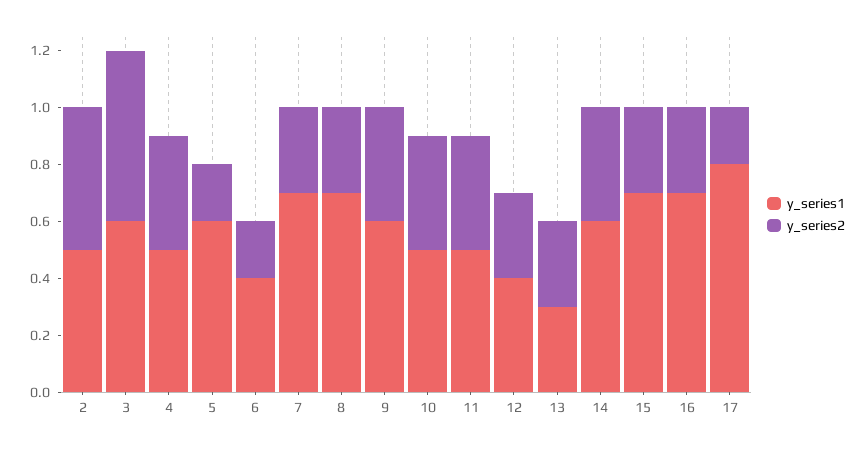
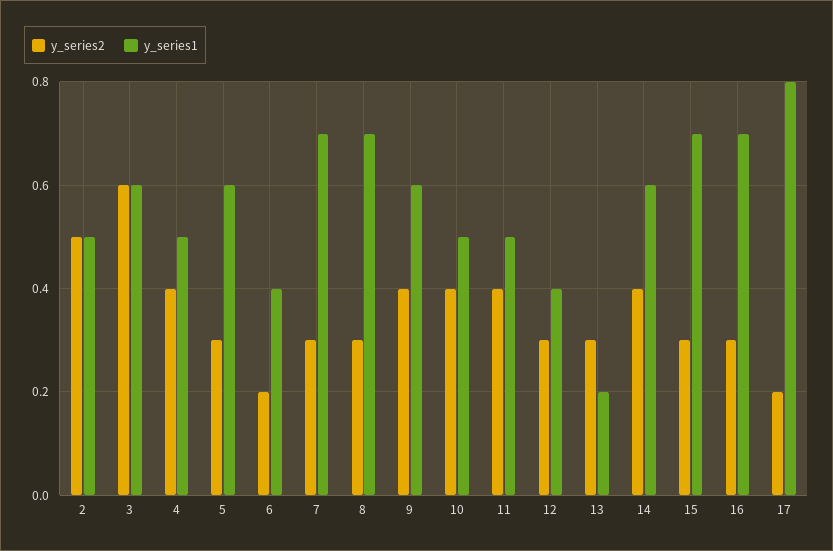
  {
    "y_series1": {
      "2": 0.5,
      "3": 0.6,
      "4": 0.5,
      "5": 0.6,
      "6": 0.4,
      "7": 0.7,
      "8": 0.7,
      "9": 0.6,
      "10": 0.5,
      "11": 0.5,
      "12": 0.4,
-     "13": 0.3,
+     "13": 0.2,
      "14": 0.6,
      "15": 0.7,
      "16": 0.7,
      "17": 0.8
    },
    "y_series2": {
      "2": 0.5,
      "3": 0.6,
      "4": 0.4,
-     "5": 0.2,
+     "5": 0.3,
      "6": 0.2,
      "7": 0.3,
      "8": 0.3,
      "9": 0.4,
      "10": 0.4,
      "11": 0.4,
      "12": 0.3,
      "13": 0.3,
      "14": 0.4,
      "15": 0.3,
      "16": 0.3,
      "17": 0.2
    }
  }

